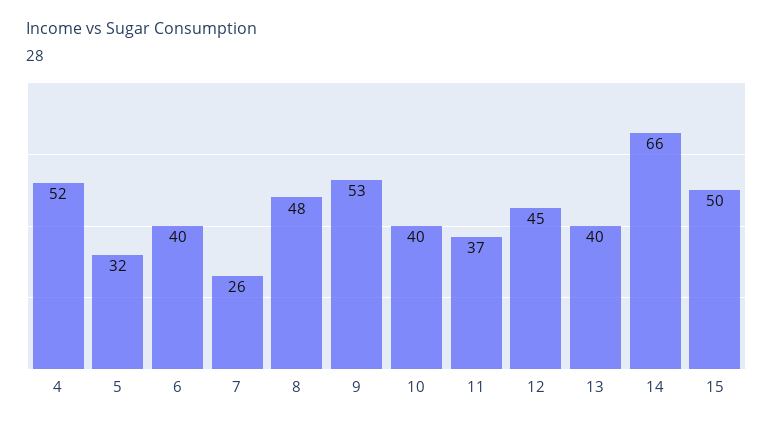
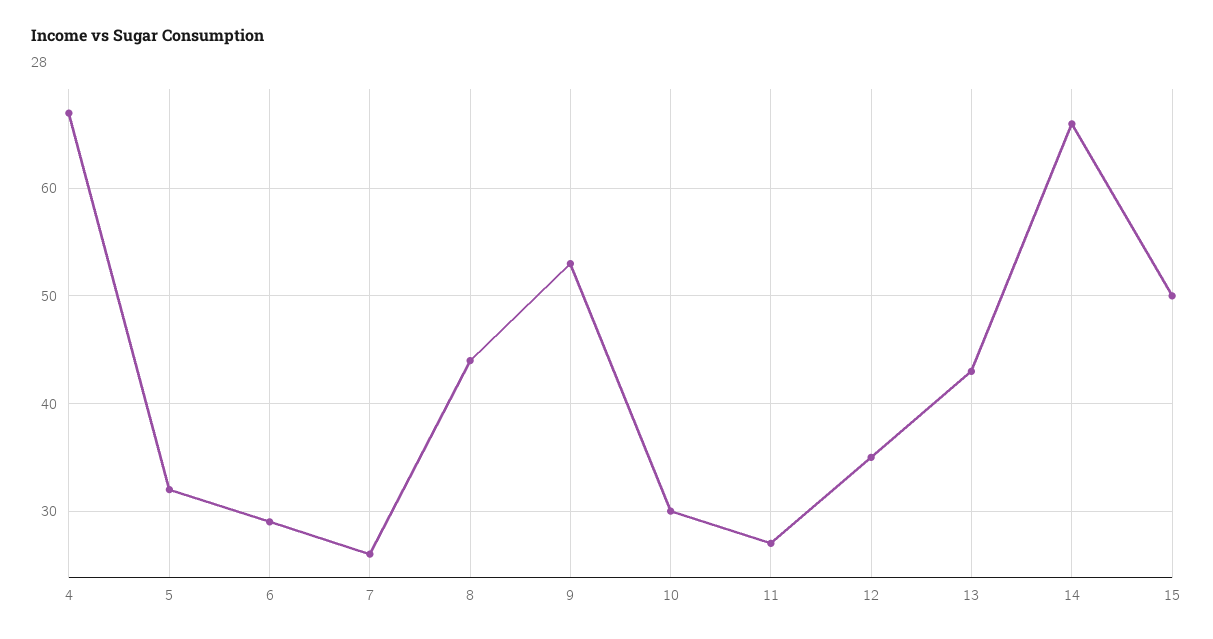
  {
-   "4": 52,
+   "4": 67,
    "5": 32,
-   "6": 40,
+   "6": 29,
    "7": 26,
-   "8": 48,
+   "8": 44,
    "9": 53,
-   "10": 40,
+   "10": 30,
-   "11": 37,
+   "11": 27,
-   "12": 45,
+   "12": 35,
-   "13": 40,
+   "13": 43,
    "14": 66,
    "15": 50
  }

